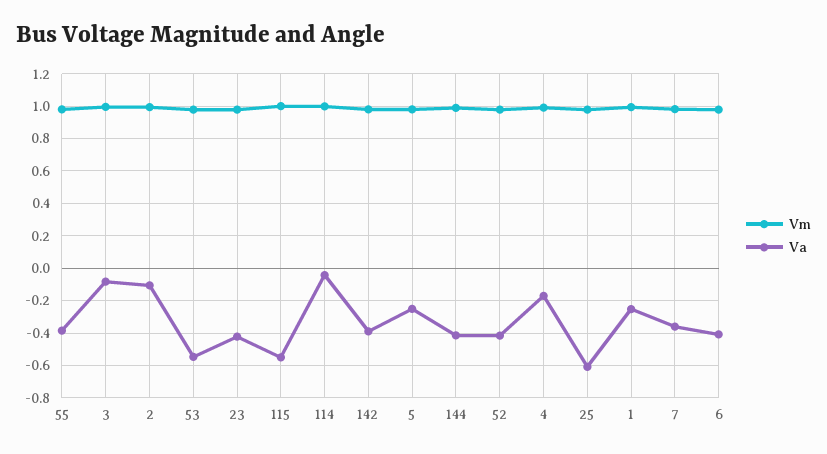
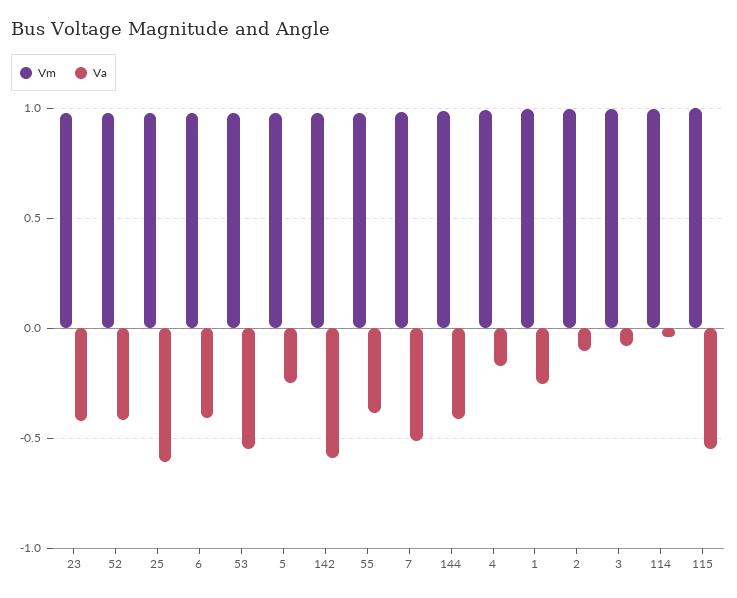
  {
    "Vm": {
      "55": 1,
      "3": 1,
      "2": 1,
      "53": 1,
      "23": 1,
      "115": 1,
      "114": 1,
      "142": 1,
      "5": 1,
      "144": 1,
      "52": 1,
      "4": 1,
      "25": 1,
      "1": 1,
      "7": 1,
      "6": 1
    },
    "Va": {
      "55": -0.4,
      "3": -0.1,
      "2": -0.1,
      "53": -0.55,
      "23": -0.4,
      "115": -0.55,
      "114": -0.05,
-     "142": -0.4,
+     "142": -0.6,
      "5": -0.25,
      "144": -0.4,
      "52": -0.4,
      "4": -0.15,
      "25": -0.6,
      "1": -0.25,
-     "7": -0.35,
+     "7": -0.5,
      "6": -0.4
    }
  }

